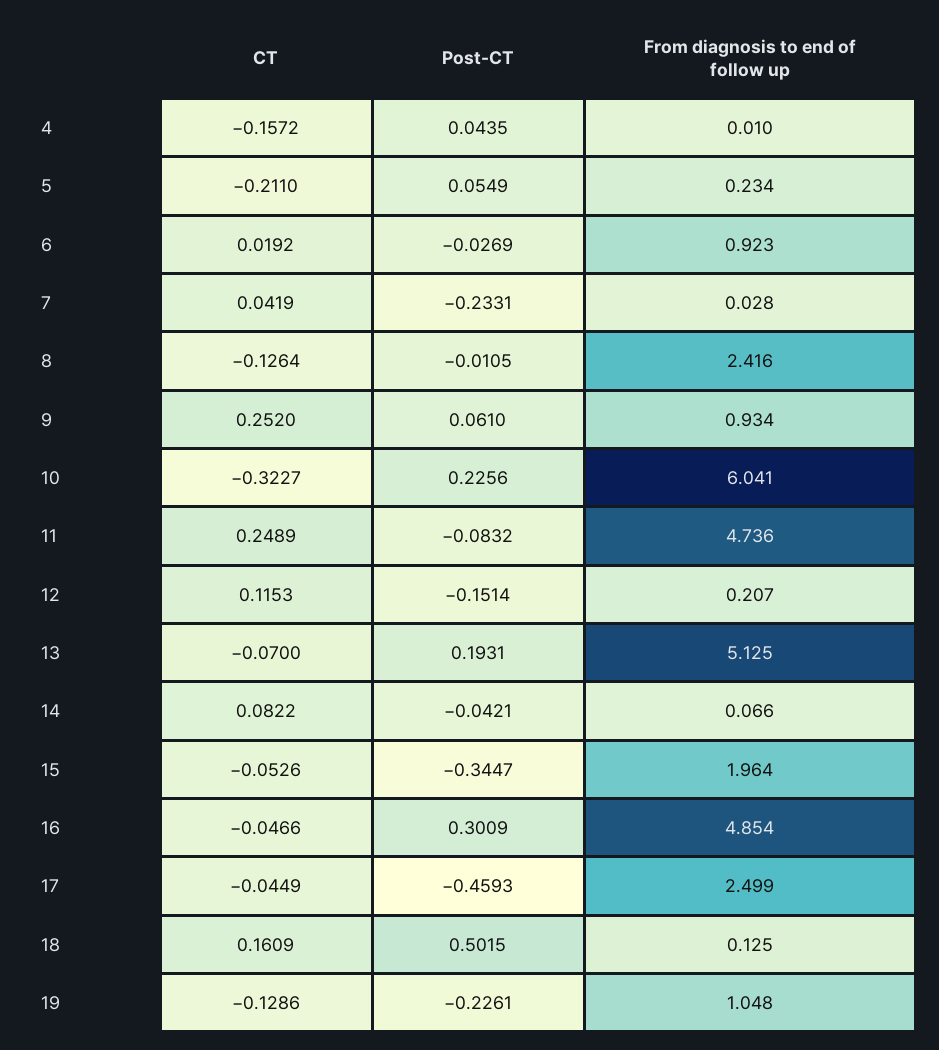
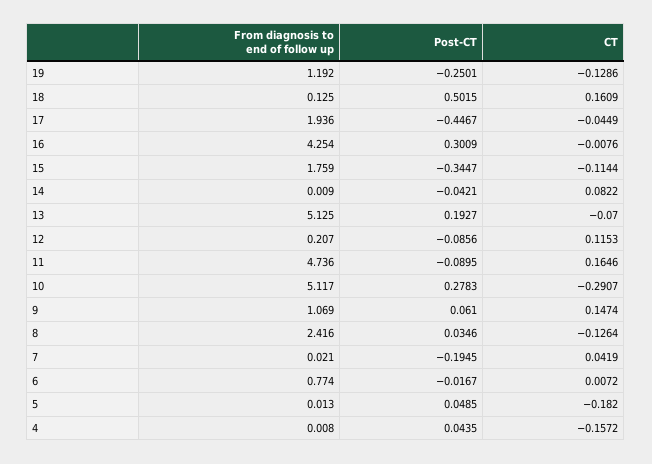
  {
    "CT": {
      "4": -0.1572,
-     "5": -0.211,
+     "5": -0.182,
-     "6": 0.0192,
+     "6": 0.0072,
      "7": 0.0419,
      "8": -0.1264,
-     "9": 0.252,
+     "9": 0.1474,
-     "10": -0.3227,
+     "10": -0.2907,
-     "11": 0.2489,
+     "11": 0.1646,
      "12": 0.1153,
      "13": -0.07,
      "14": 0.0822,
-     "15": -0.0526,
+     "15": -0.1144,
-     "16": -0.0466,
+     "16": -0.0076,
      "17": -0.0449,
      "18": 0.1609,
      "19": -0.1286
    },
    "Post-CT": {
      "4": 0.0435,
-     "5": 0.0549,
+     "5": 0.0485,
-     "6": -0.0269,
+     "6": -0.0167,
-     "7": -0.2331,
+     "7": -0.1945,
-     "8": -0.0105,
+     "8": 0.0346,
      "9": 0.061,
-     "10": 0.2256,
+     "10": 0.2783,
-     "11": -0.0832,
+     "11": -0.0895,
-     "12": -0.1514,
+     "12": -0.0856,
-     "13": 0.1931,
+     "13": 0.1927,
      "14": -0.0421,
      "15": -0.3447,
      "16": 0.3009,
-     "17": -0.4593,
+     "17": -0.4467,
      "18": 0.5015,
-     "19": -0.2261
+     "19": -0.2501
    },
    "From diagnosis to end of follow up": {
-     "4": 0.01,
+     "4": 0.008,
-     "5": 0.234,
+     "5": 0.013,
-     "6": 0.923,
+     "6": 0.774,
-     "7": 0.028,
+     "7": 0.021,
      "8": 2.416,
-     "9": 0.934,
+     "9": 1.069,
-     "10": 6.041,
+     "10": 5.117,
      "11": 4.736,
      "12": 0.207,
      "13": 5.125,
-     "14": 0.066,
+     "14": 0.009,
-     "15": 1.964,
+     "15": 1.759,
-     "16": 4.854,
+     "16": 4.254,
-     "17": 2.499,
+     "17": 1.936,
      "18": 0.125,
-     "19": 1.048
+     "19": 1.192
    }
  }

